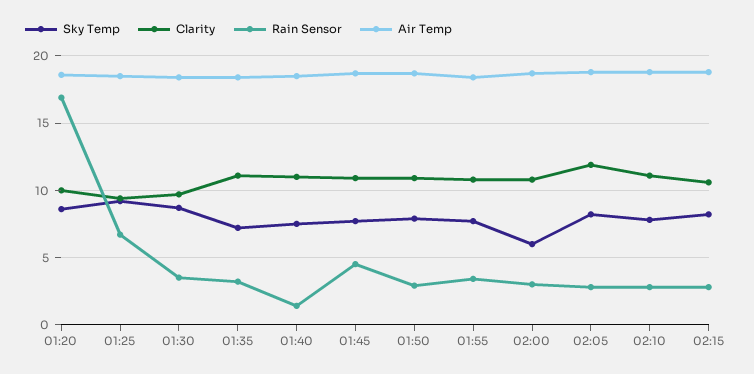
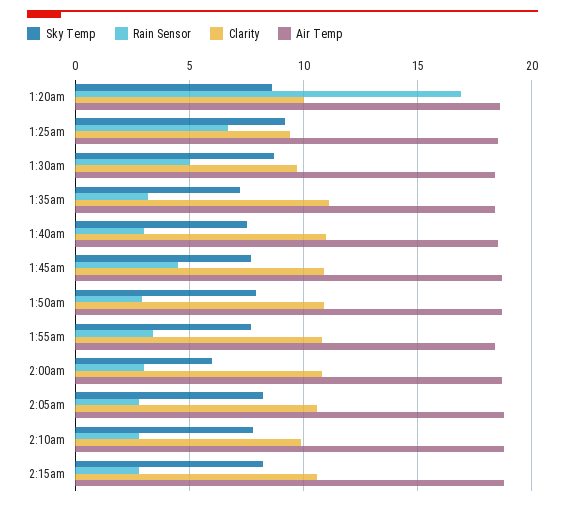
  {
    "Sky Temp": {
      "01:20": 8.5,
      "01:25": 9,
      "01:30": 8.5,
      "01:35": 7,
      "01:40": 7.5,
      "01:45": 7.5,
      "01:50": 8,
      "01:55": 7.5,
      "02:00": 6,
      "02:05": 8,
      "02:10": 8,
      "02:15": 8
    },
    "Clarity": {
      "01:20": 10,
      "01:25": 9.5,
      "01:30": 9.5,
      "01:35": 11,
      "01:40": 11,
      "01:45": 11,
      "01:50": 11,
      "01:55": 11,
      "02:00": 11,
-     "02:05": 12,
+     "02:05": 10.5,
-     "02:10": 11,
+     "02:10": 10,
      "02:15": 10.5
    },
    "Rain Sensor": {
      "01:20": 17,
      "01:25": 6.5,
-     "01:30": 3.5,
+     "01:30": 5,
      "01:35": 3,
-     "01:40": 1.5,
+     "01:40": 3,
      "01:45": 4.5,
      "01:50": 3,
      "01:55": 3.5,
      "02:00": 3,
      "02:05": 3,
      "02:10": 3,
      "02:15": 3
    },
    "Air Temp": {
      "01:20": 18.5,
      "01:25": 18.5,
      "01:30": 18.5,
      "01:35": 18.5,
      "01:40": 18.5,
      "01:45": 18.5,
      "01:50": 18.5,
      "01:55": 18.5,
      "02:00": 18.5,
      "02:05": 19,
      "02:10": 19,
      "02:15": 19
    }
  }

